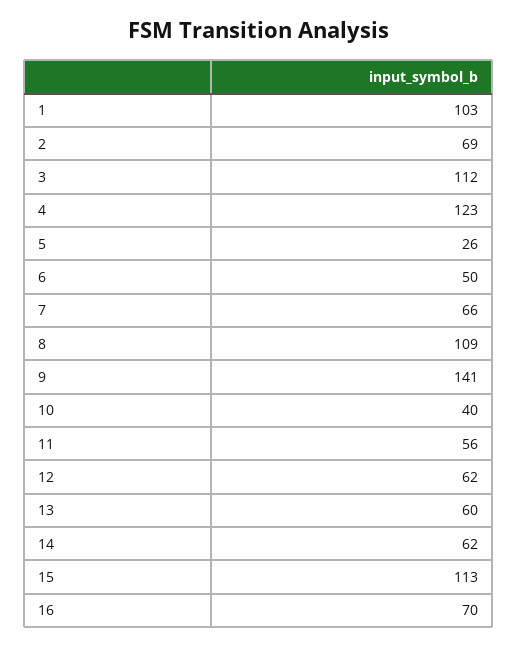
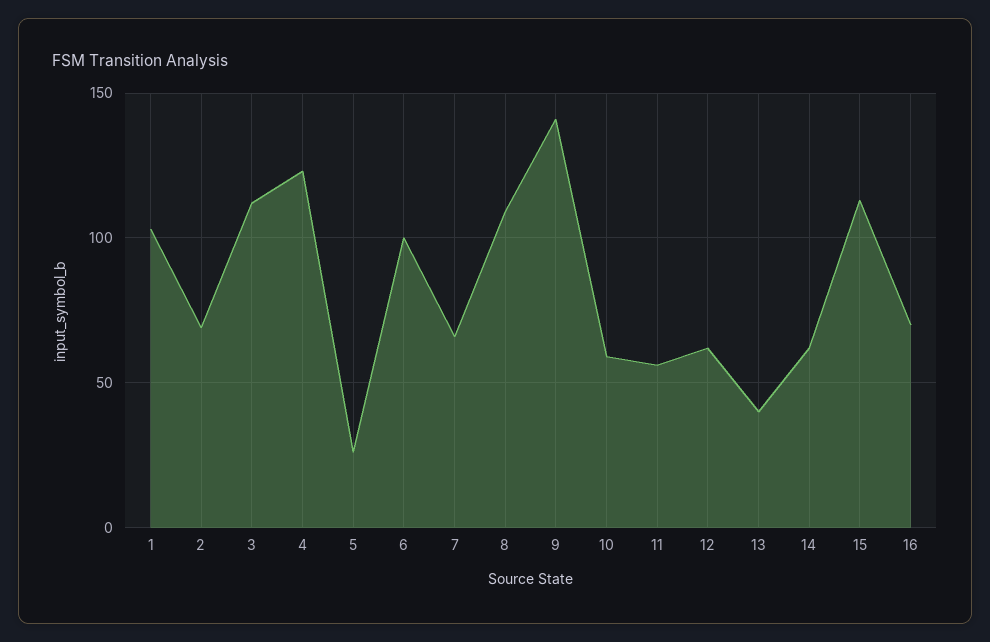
  {
    "1": 103,
    "2": 69,
    "3": 112,
    "4": 123,
    "5": 26,
-   "6": 50,
+   "6": 100,
    "7": 66,
    "8": 109,
    "9": 141,
-   "10": 40,
+   "10": 60,
    "11": 56,
    "12": 62,
-   "13": 60,
+   "13": 40,
    "14": 62,
    "15": 113,
    "16": 70
  }

